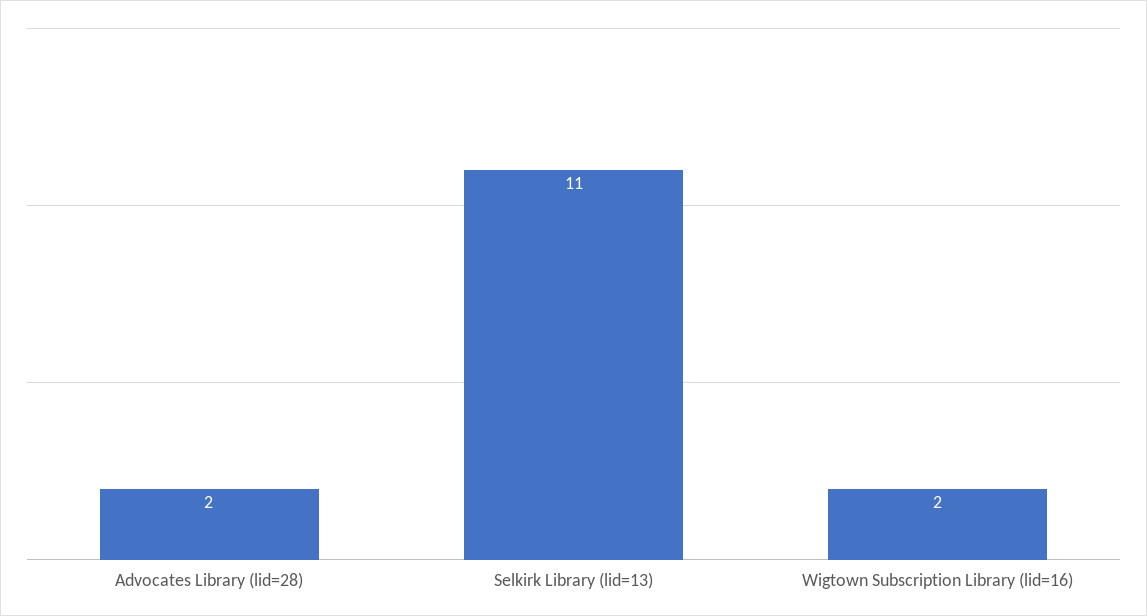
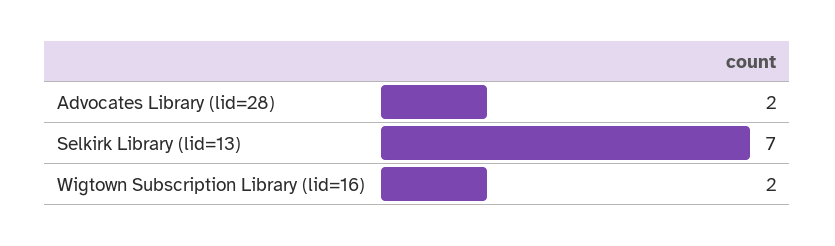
  {
    "Advocates Library (lid=28)": 2,
-   "Selkirk Library (lid=13)": 11,
+   "Selkirk Library (lid=13)": 7,
    "Wigtown Subscription Library (lid=16)": 2
  }

